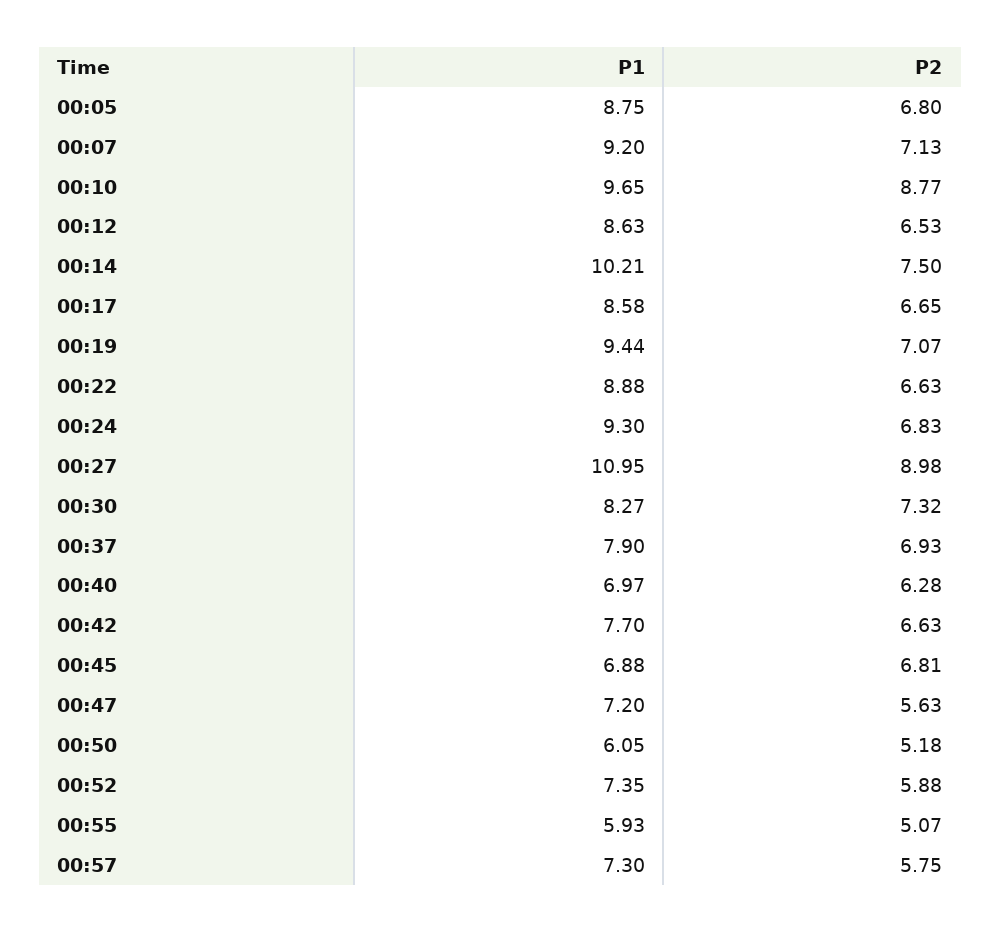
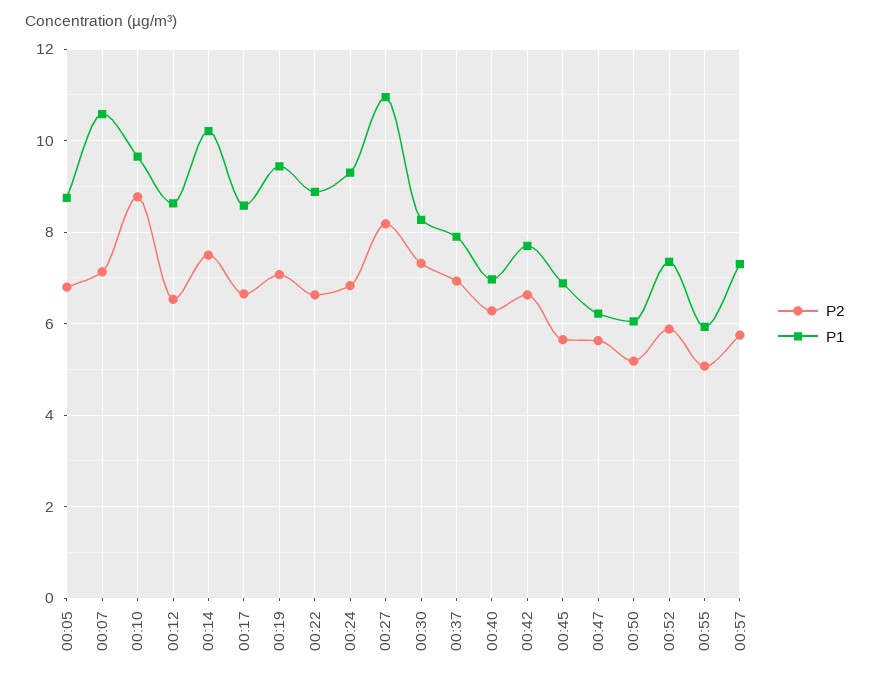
  {
    "P1": {
      "00:05": 8.75,
-     "00:07": 9.2,
+     "00:07": 10.6,
      "00:10": 9.65,
      "00:12": 8.63,
      "00:14": 10.21,
      "00:17": 8.58,
      "00:19": 9.44,
      "00:22": 8.88,
      "00:24": 9.3,
      "00:27": 10.95,
      "00:30": 8.27,
      "00:37": 7.9,
      "00:40": 6.97,
      "00:42": 7.7,
      "00:45": 6.88,
-     "00:47": 7.2,
+     "00:47": 6.2,
      "00:50": 6.05,
      "00:52": 7.35,
      "00:55": 5.93,
      "00:57": 7.3
    },
    "P2": {
      "00:05": 6.8,
      "00:07": 7.13,
      "00:10": 8.77,
      "00:12": 6.53,
      "00:14": 7.5,
      "00:17": 6.65,
      "00:19": 7.07,
      "00:22": 6.63,
      "00:24": 6.83,
-     "00:27": 8.98,
+     "00:27": 8.2,
      "00:30": 7.32,
      "00:37": 6.93,
      "00:40": 6.28,
      "00:42": 6.63,
-     "00:45": 6.81,
+     "00:45": 5.6,
      "00:47": 5.63,
      "00:50": 5.18,
      "00:52": 5.88,
      "00:55": 5.07,
      "00:57": 5.75
    }
  }

